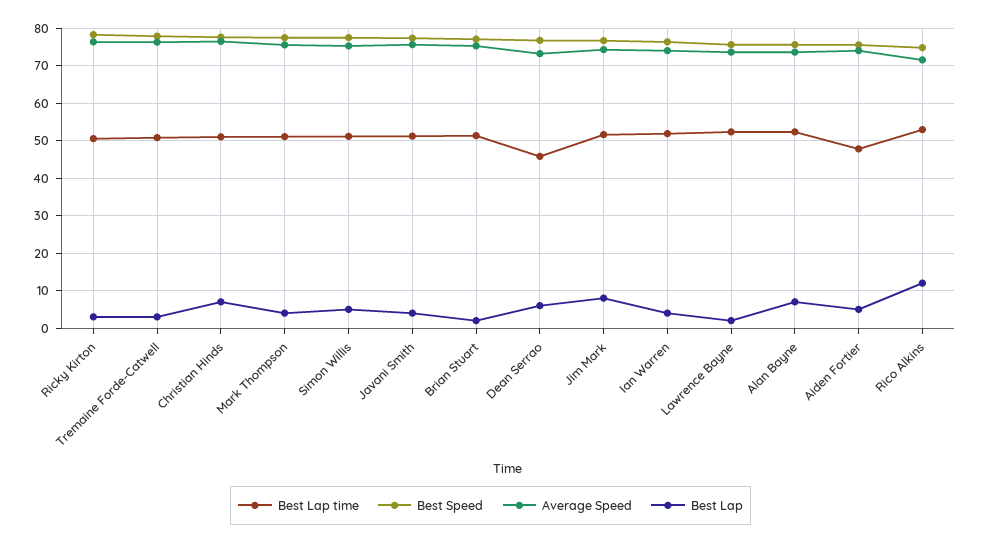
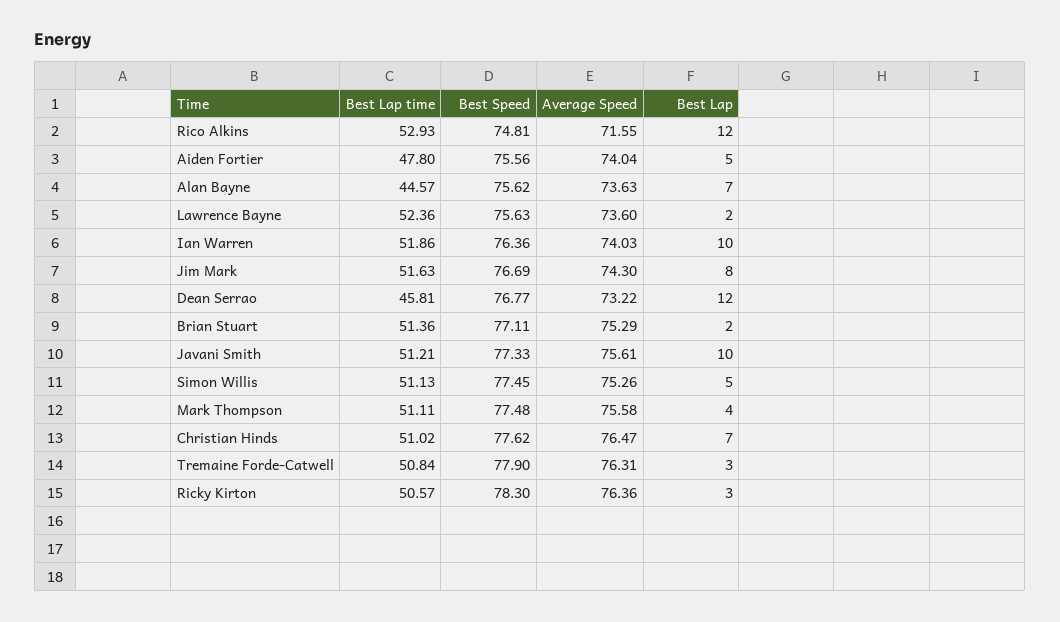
  {
    "Best Lap time": {
      "Ricky Kirton": 50.57,
      "Tremaine Forde-Catwell": 50.84,
      "Christian Hinds": 51.02,
      "Mark Thompson": 51.11,
      "Simon Willis": 51.13,
      "Javani Smith": 51.21,
      "Brian Stuart": 51.36,
      "Dean Serrao": 45.81,
      "Jim Mark": 51.63,
      "Ian Warren": 51.86,
      "Lawrence Bayne": 52.36,
-     "Alan Bayne": 52,
+     "Alan Bayne": 44.57,
      "Aiden Fortier": 47.8,
      "Rico Alkins": 52.93
    },
    "Best Speed": {
      "Ricky Kirton": 78.3,
      "Tremaine Forde-Catwell": 77.9,
      "Christian Hinds": 77.62,
      "Mark Thompson": 77.48,
      "Simon Willis": 77.45,
      "Javani Smith": 77.33,
      "Brian Stuart": 77.11,
      "Dean Serrao": 76.77,
      "Jim Mark": 76.69,
      "Ian Warren": 76.36,
      "Lawrence Bayne": 75.63,
      "Alan Bayne": 75.62,
      "Aiden Fortier": 75.56,
      "Rico Alkins": 74.81
    },
    "Average Speed": {
      "Ricky Kirton": 76.36,
      "Tremaine Forde-Catwell": 76.31,
      "Christian Hinds": 76.47,
      "Mark Thompson": 75.58,
      "Simon Willis": 75.26,
      "Javani Smith": 75.61,
      "Brian Stuart": 75.29,
      "Dean Serrao": 73.22,
      "Jim Mark": 74.3,
      "Ian Warren": 74.03,
      "Lawrence Bayne": 73.6,
      "Alan Bayne": 73.63,
      "Aiden Fortier": 74.04,
      "Rico Alkins": 71.55
    },
    "Best Lap": {
      "Ricky Kirton": 3,
      "Tremaine Forde-Catwell": 3,
      "Christian Hinds": 7,
      "Mark Thompson": 4,
      "Simon Willis": 5,
-     "Javani Smith": 4,
+     "Javani Smith": 10,
      "Brian Stuart": 2,
-     "Dean Serrao": 6,
+     "Dean Serrao": 12,
      "Jim Mark": 8,
-     "Ian Warren": 4,
+     "Ian Warren": 10,
      "Lawrence Bayne": 2,
      "Alan Bayne": 7,
      "Aiden Fortier": 5,
      "Rico Alkins": 12
    }
  }

